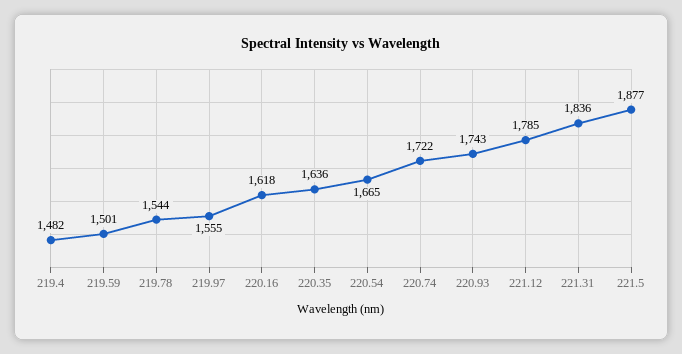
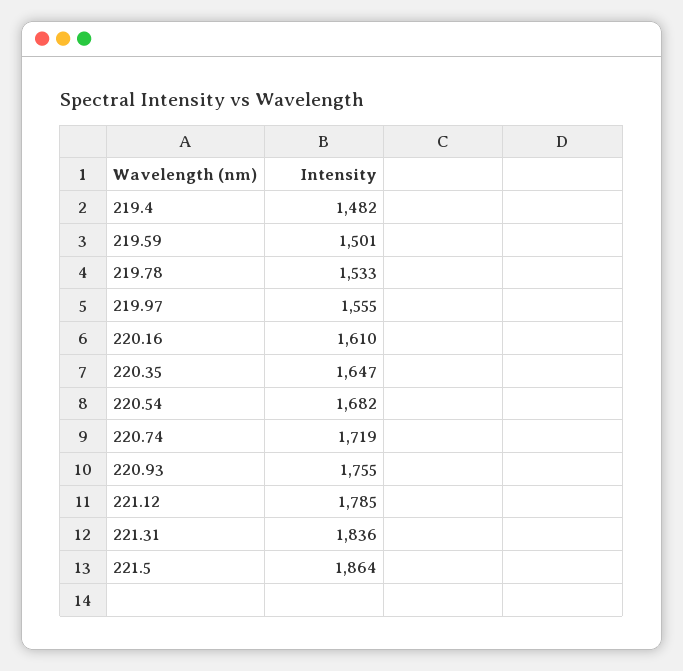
  {
    "219.4": 1482,
    "219.59": 1501,
-   "219.78": 1544,
+   "219.78": 1533,
    "219.97": 1555,
-   "220.16": 1618,
+   "220.16": 1610,
-   "220.35": 1636,
+   "220.35": 1647,
-   "220.54": 1665,
+   "220.54": 1682,
-   "220.74": 1722,
+   "220.74": 1719,
-   "220.93": 1743,
+   "220.93": 1755,
    "221.12": 1785,
    "221.31": 1836,
-   "221.5": 1877
+   "221.5": 1864
  }

